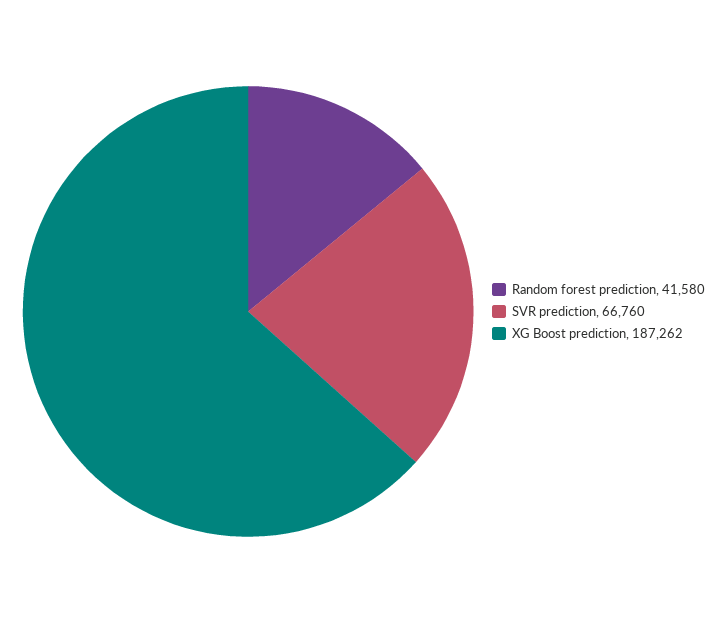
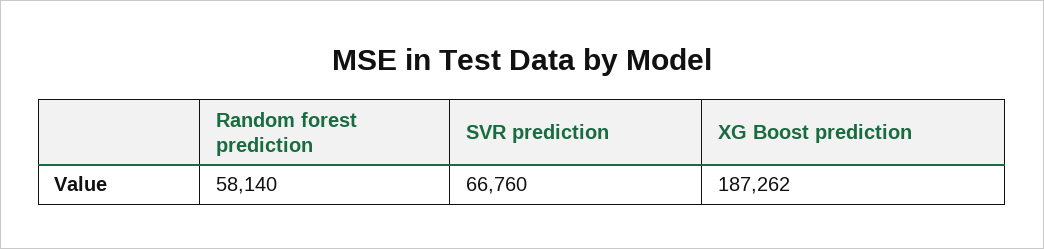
  {
-   "Random forest prediction": 41580,
+   "Random forest prediction": 58140,
    "SVR prediction": 66760,
    "XG Boost prediction": 187262
  }

